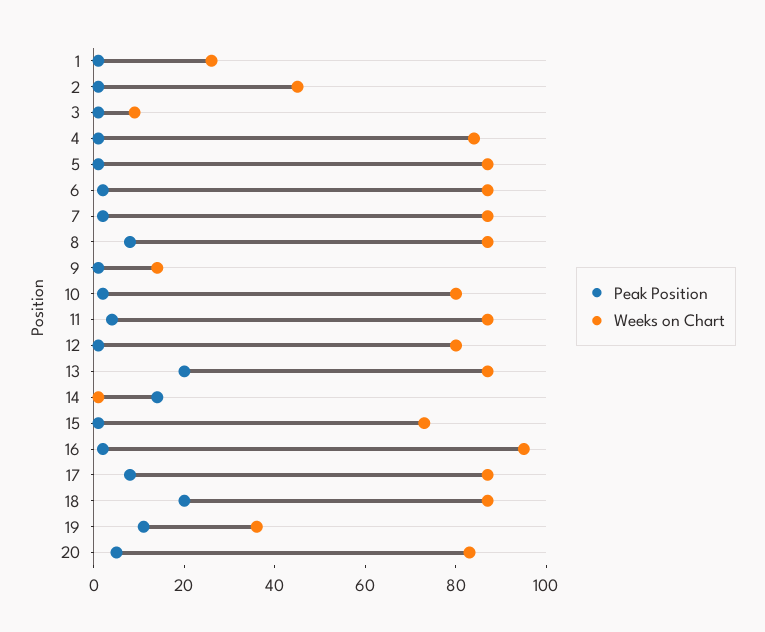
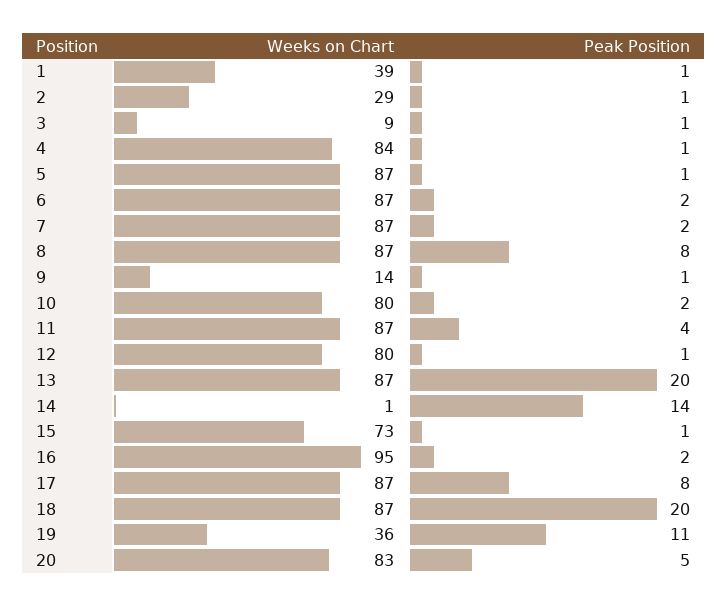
  {
    "Peak Position": {
      "1": 1,
      "2": 1,
      "3": 1,
      "4": 1,
      "5": 1,
      "6": 2,
      "7": 2,
      "8": 8,
      "9": 1,
      "10": 2,
      "11": 4,
      "12": 1,
      "13": 20,
      "14": 14,
      "15": 1,
      "16": 2,
      "17": 8,
      "18": 20,
      "19": 11,
      "20": 5
    },
    "Weeks on Chart": {
-     "1": 25,
+     "1": 39,
-     "2": 45,
+     "2": 29,
      "3": 9,
      "4": 84,
      "5": 87,
      "6": 87,
      "7": 87,
      "8": 87,
      "9": 14,
      "10": 80,
      "11": 87,
      "12": 80,
      "13": 87,
      "14": 1,
      "15": 73,
      "16": 95,
      "17": 87,
      "18": 87,
      "19": 36,
      "20": 83
    }
  }

